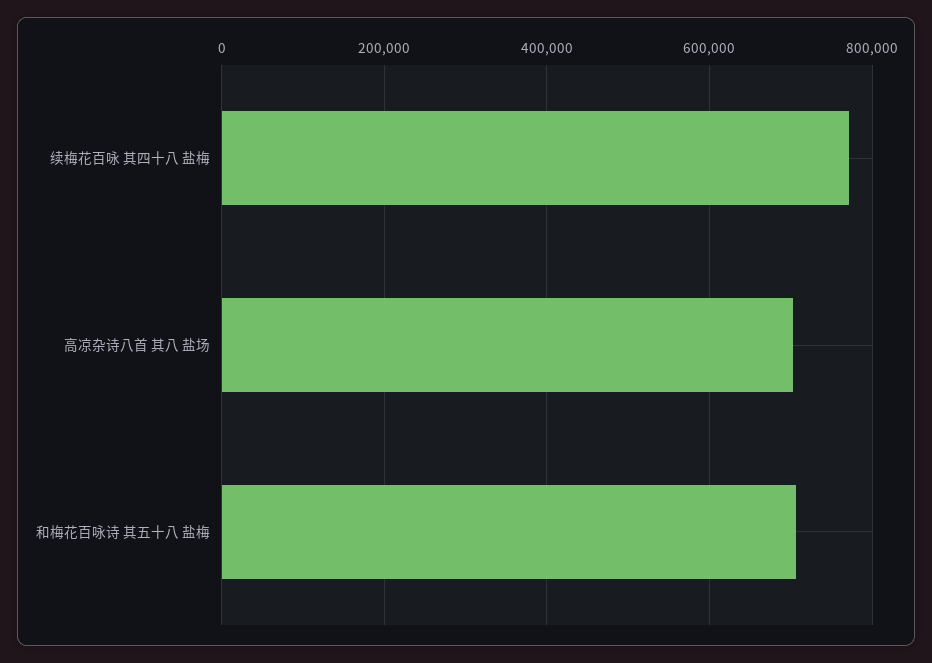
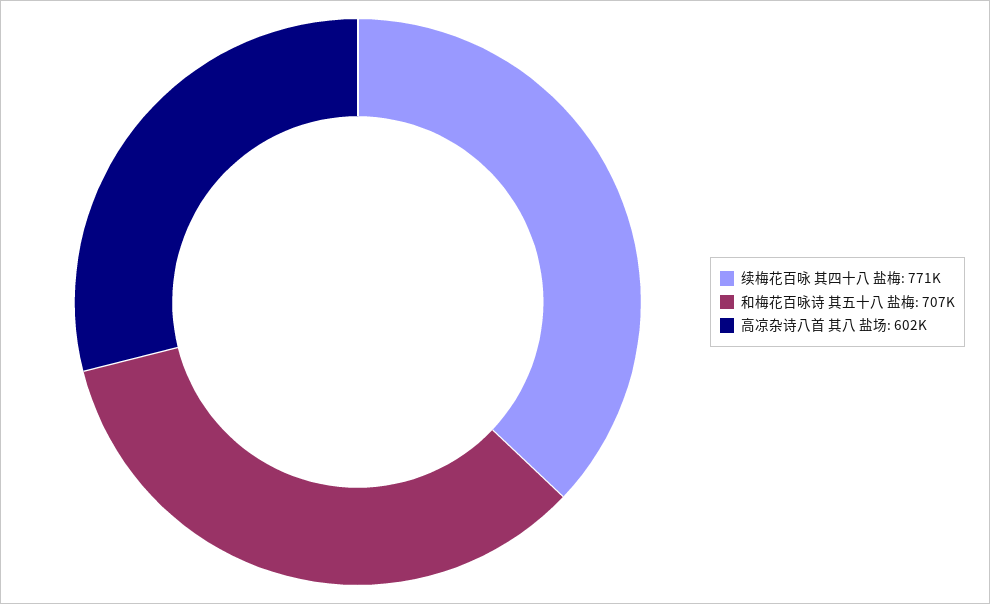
  {
    "续梅花百咏 其四十八 盐梅": 771000,
-   "高凉杂诗八首 其八 盐场": 700000,
+   "高凉杂诗八首 其八 盐场": 602000,
    "和梅花百咏诗 其五十八 盐梅": 707000
  }

